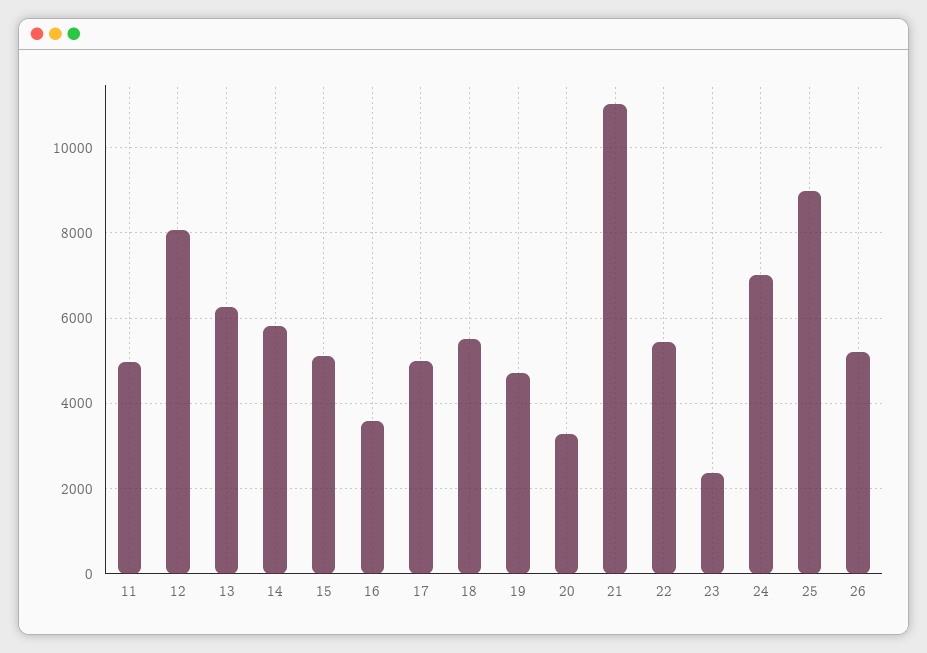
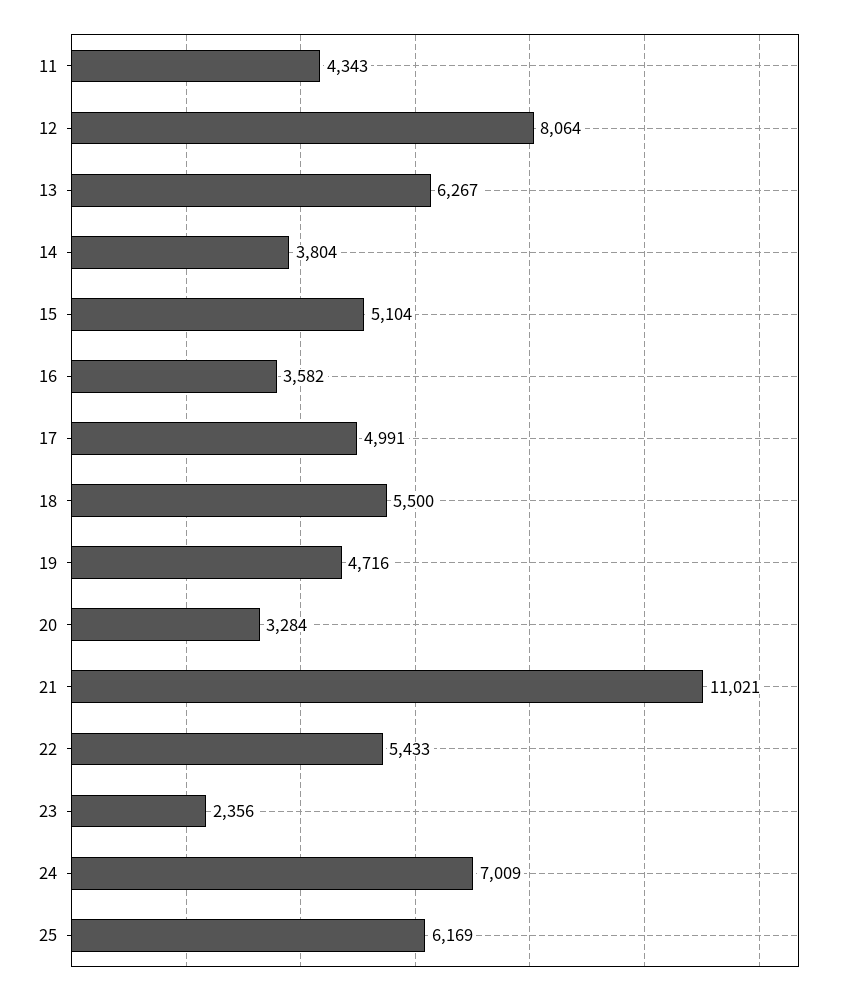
  {
-   "11": 5000,
+   "11": 4343,
    "12": 8064,
    "13": 6267,
-   "14": 5800,
+   "14": 3804,
    "15": 5104,
    "16": 3582,
    "17": 4991,
    "18": 5500,
    "19": 4716,
    "20": 3284,
    "21": 11021,
    "22": 5433,
    "23": 2356,
    "24": 7009,
-   "25": 9000,
+   "25": 6169
-   "26": 5200
  }

